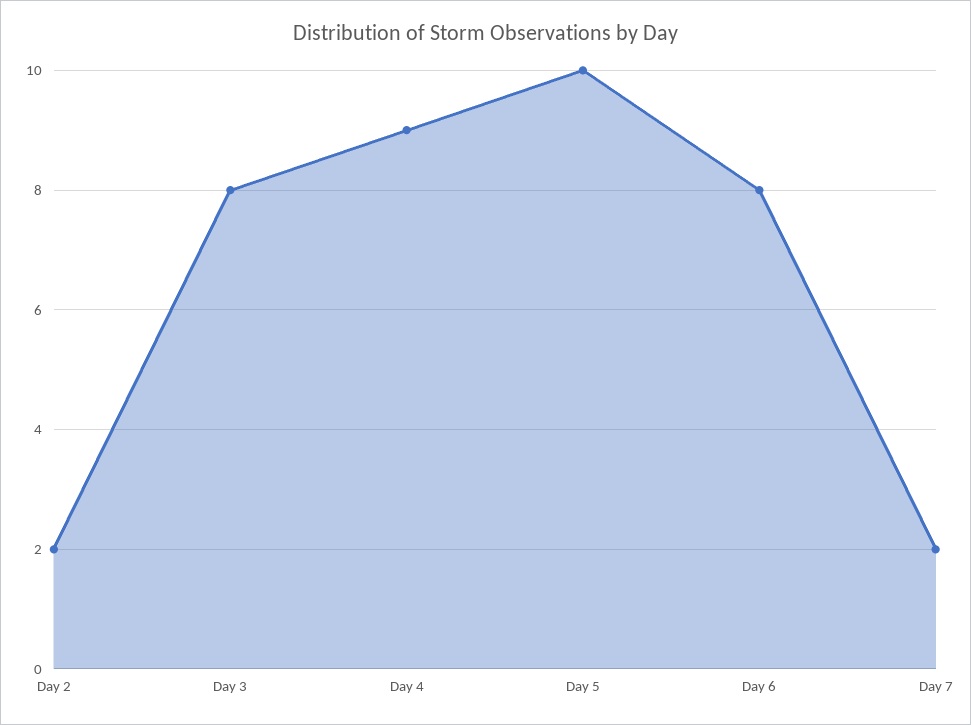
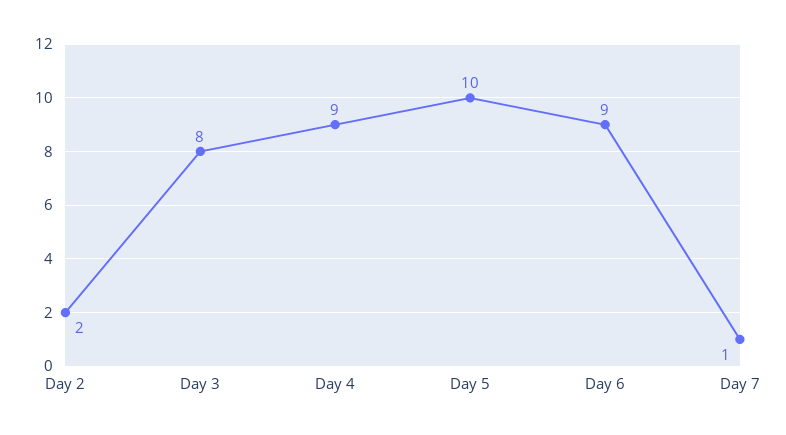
  {
    "Day 2": 2,
    "Day 3": 8,
    "Day 4": 9,
    "Day 5": 10,
-   "Day 6": 8,
+   "Day 6": 9,
-   "Day 7": 2
+   "Day 7": 1
  }

